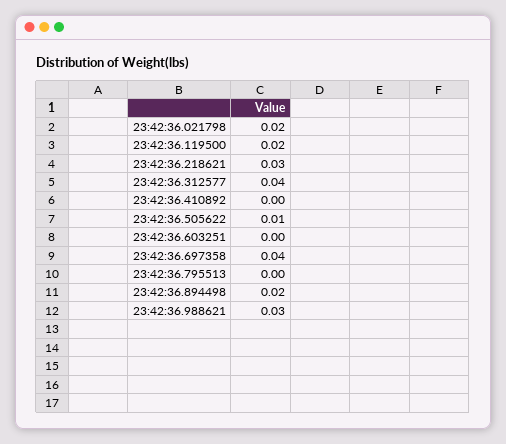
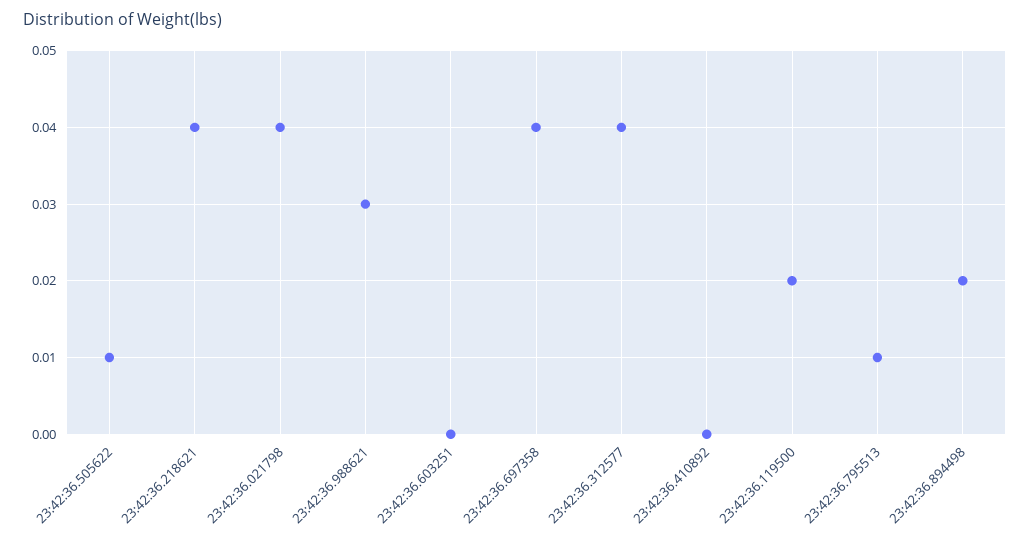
  {
-   "23:42:36.021798": 0.02,
+   "23:42:36.021798": 0.04,
    "23:42:36.119500": 0.02,
-   "23:42:36.218621": 0.03,
+   "23:42:36.218621": 0.04,
    "23:42:36.312577": 0.04,
    "23:42:36.410892": 0,
    "23:42:36.505622": 0.01,
    "23:42:36.603251": 0,
    "23:42:36.697358": 0.04,
-   "23:42:36.795513": 0,
+   "23:42:36.795513": 0.01,
    "23:42:36.894498": 0.02,
    "23:42:36.988621": 0.03
  }

